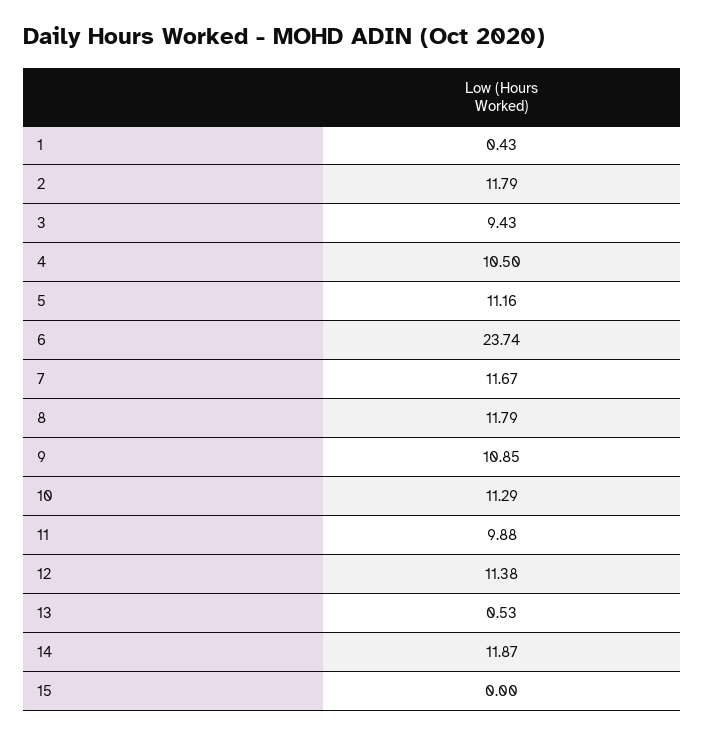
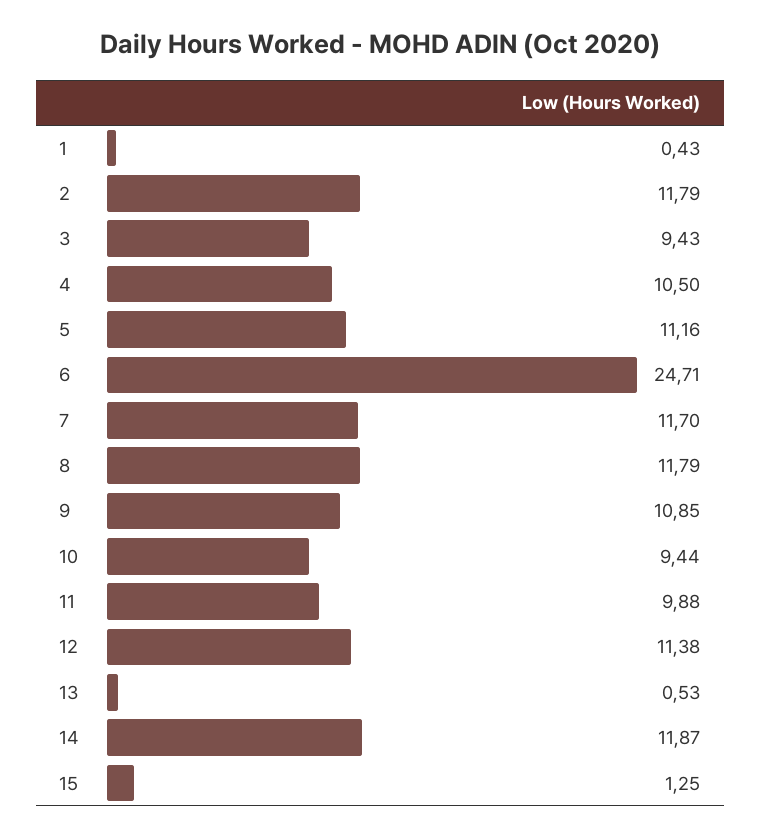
  {
    "1": 0.43,
    "2": 11.79,
    "3": 9.43,
    "4": 10.5,
    "5": 11.16,
-   "6": 23.74,
+   "6": 24.71,
-   "7": 11.67,
+   "7": 11.7,
    "8": 11.79,
    "9": 10.85,
-   "10": 11.29,
+   "10": 9.44,
    "11": 9.88,
    "12": 11.38,
    "13": 0.53,
    "14": 11.87,
-   "15": 0
+   "15": 1.25
  }

